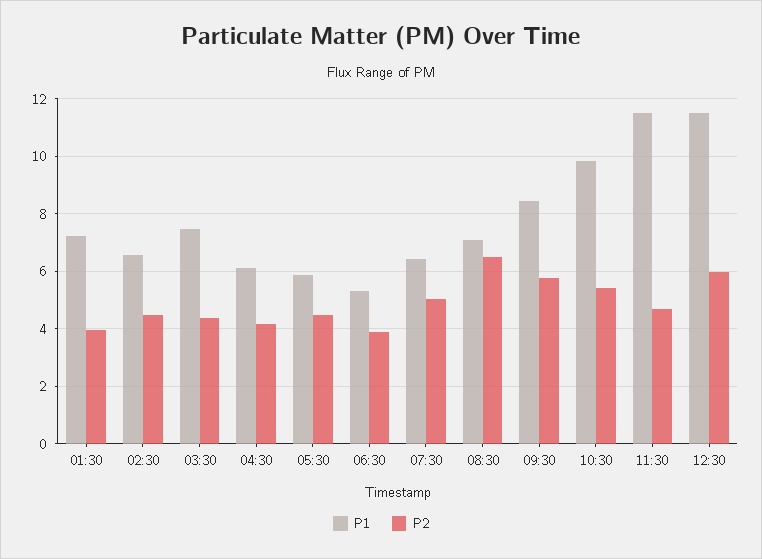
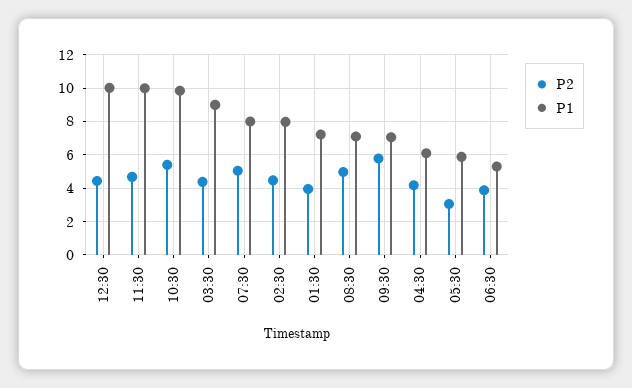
  {
    "P1": {
      "01:30": 7.25,
-     "02:30": 6.5,
+     "02:30": 8,
-     "03:30": 7.5,
+     "03:30": 9,
      "04:30": 6,
      "05:30": 6,
      "06:30": 5.25,
-     "07:30": 6.5,
+     "07:30": 8,
      "08:30": 7,
-     "09:30": 8.5,
+     "09:30": 7,
      "10:30": 9.75,
-     "11:30": 11.5,
+     "11:30": 10,
-     "12:30": 11.5
+     "12:30": 10
    },
    "P2": {
      "01:30": 4,
      "02:30": 4.5,
      "03:30": 4.5,
      "04:30": 4.25,
-     "05:30": 4.5,
+     "05:30": 3,
      "06:30": 4,
      "07:30": 5,
-     "08:30": 6.5,
+     "08:30": 5,
      "09:30": 5.75,
      "10:30": 5.5,
      "11:30": 4.75,
-     "12:30": 6
+     "12:30": 4.5
    }
  }

